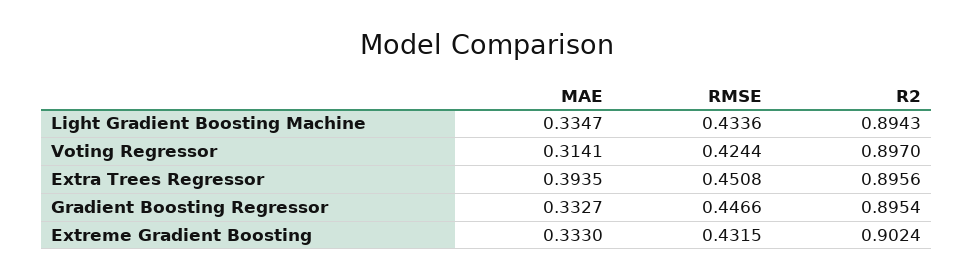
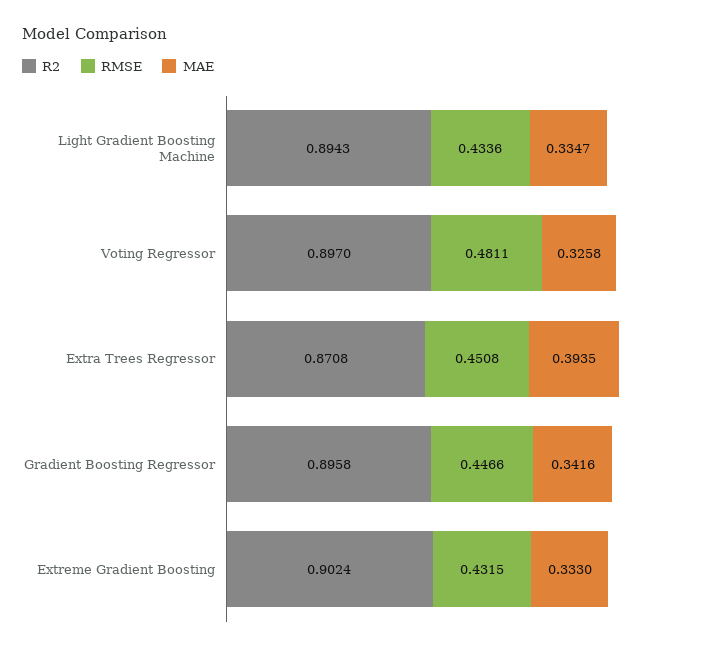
  {
    "MAE": {
      "Light Gradient Boosting Machine": 0.3347,
-     "Voting Regressor": 0.3141,
+     "Voting Regressor": 0.3258,
      "Extra Trees Regressor": 0.3935,
-     "Gradient Boosting Regressor": 0.3327,
+     "Gradient Boosting Regressor": 0.3416,
      "Extreme Gradient Boosting": 0.333
    },
    "RMSE": {
      "Light Gradient Boosting Machine": 0.4336,
-     "Voting Regressor": 0.4244,
+     "Voting Regressor": 0.4811,
      "Extra Trees Regressor": 0.4508,
      "Gradient Boosting Regressor": 0.4466,
      "Extreme Gradient Boosting": 0.4315
    },
    "R2": {
      "Light Gradient Boosting Machine": 0.8943,
      "Voting Regressor": 0.897,
-     "Extra Trees Regressor": 0.8956,
+     "Extra Trees Regressor": 0.8708,
-     "Gradient Boosting Regressor": 0.8954,
+     "Gradient Boosting Regressor": 0.8958,
      "Extreme Gradient Boosting": 0.9024
    }
  }

